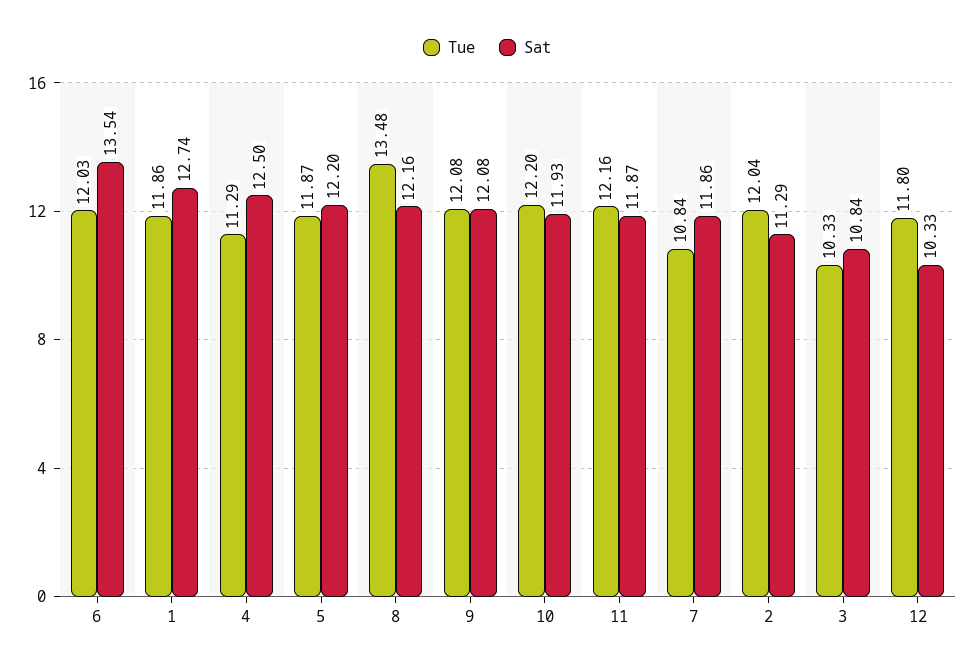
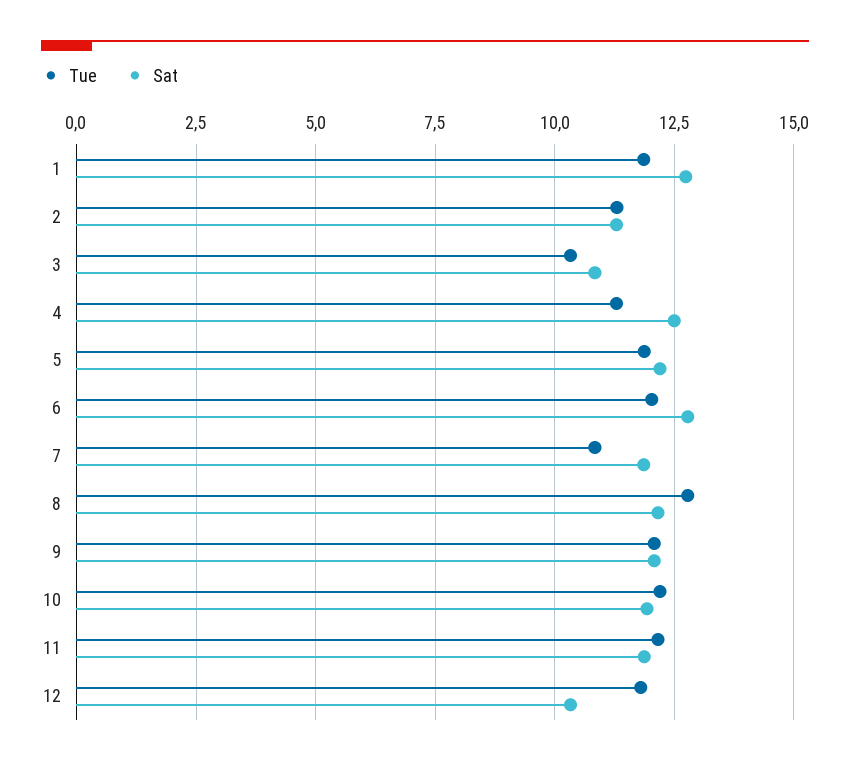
  {
    "Tue": {
      "6": 12.03,
      "1": 11.86,
      "4": 11.29,
      "5": 11.87,
-     "8": 13.48,
+     "8": 12.75,
      "9": 12.08,
      "10": 12.2,
      "11": 12.16,
      "7": 10.84,
-     "2": 12.04,
+     "2": 11.25,
      "3": 10.33,
      "12": 11.8
    },
    "Sat": {
-     "6": 13.54,
+     "6": 12.75,
      "1": 12.74,
      "4": 12.5,
      "5": 12.2,
      "8": 12.16,
      "9": 12.08,
      "10": 11.93,
      "11": 11.87,
      "7": 11.86,
      "2": 11.29,
      "3": 10.84,
      "12": 10.33
    }
  }

